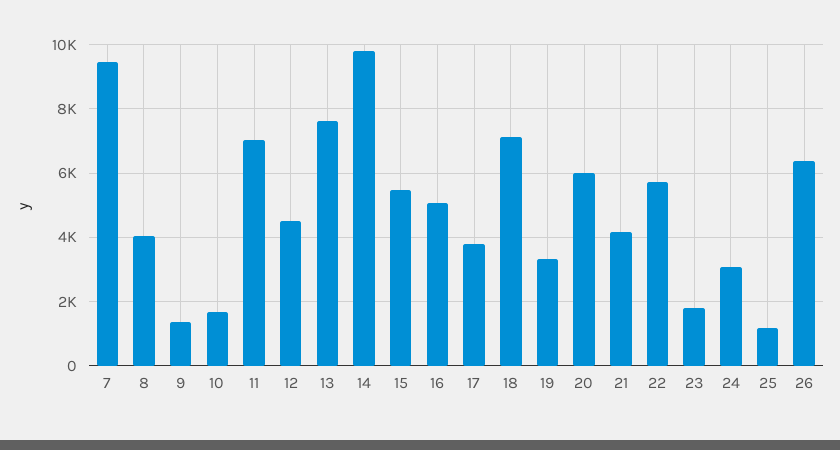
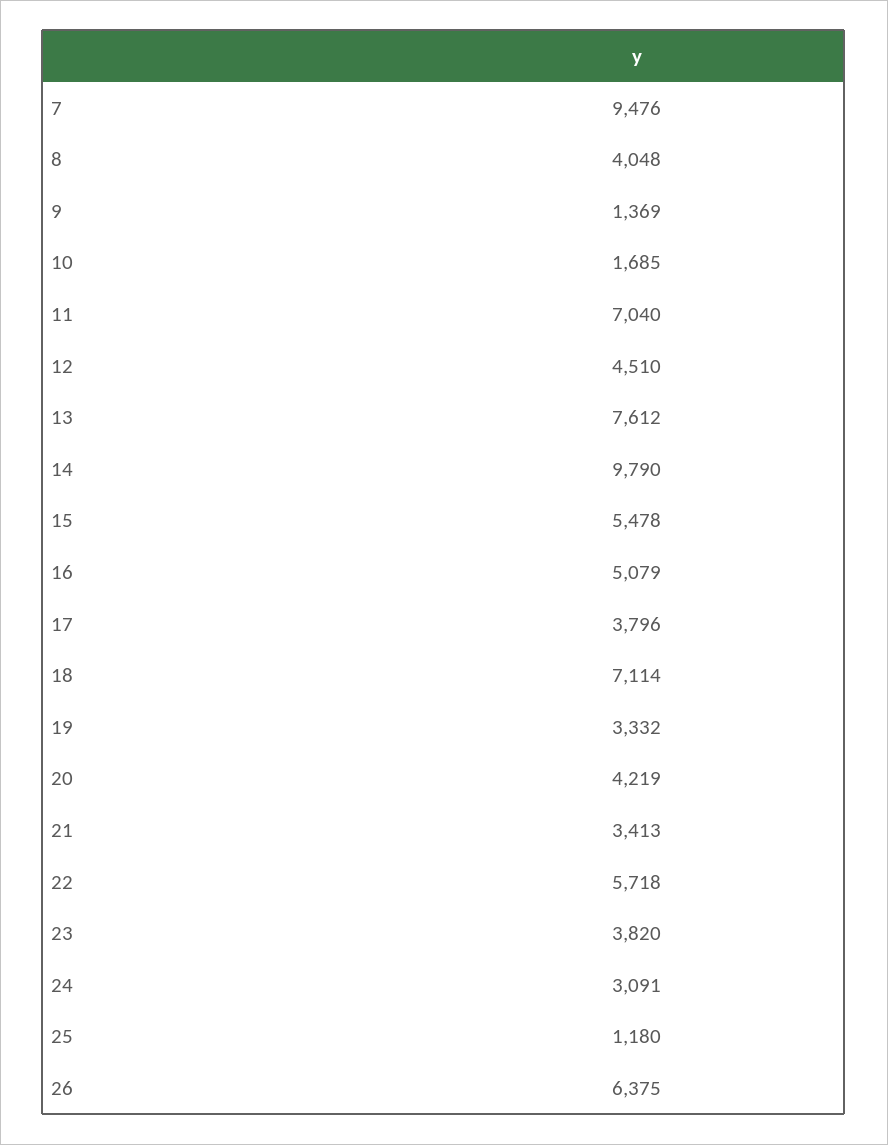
  {
    "7": 9476,
    "8": 4048,
    "9": 1369,
    "10": 1685,
    "11": 7040,
    "12": 4510,
    "13": 7612,
    "14": 9790,
    "15": 5478,
    "16": 5079,
    "17": 3796,
    "18": 7114,
    "19": 3332,
-   "20": 6000,
+   "20": 4219,
-   "21": 4200,
+   "21": 3413,
    "22": 5718,
-   "23": 1800,
+   "23": 3820,
    "24": 3091,
    "25": 1180,
    "26": 6375
  }

